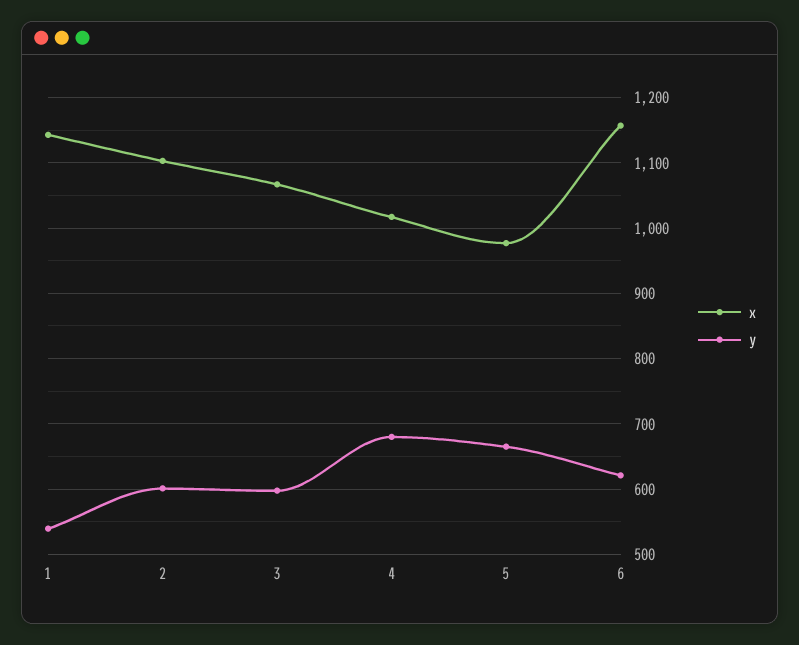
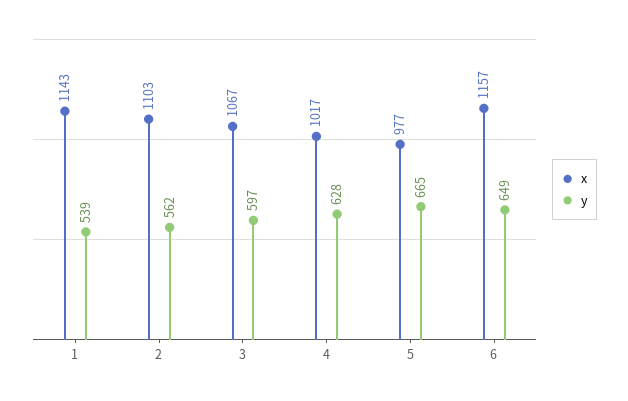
  {
    "x": {
      "1": 1143,
      "2": 1103,
      "3": 1067,
      "4": 1017,
      "5": 977,
      "6": 1157
    },
    "y": {
      "1": 539,
-     "2": 600,
+     "2": 562,
      "3": 597,
-     "4": 680,
+     "4": 628,
      "5": 665,
-     "6": 620
+     "6": 649
    }
  }

